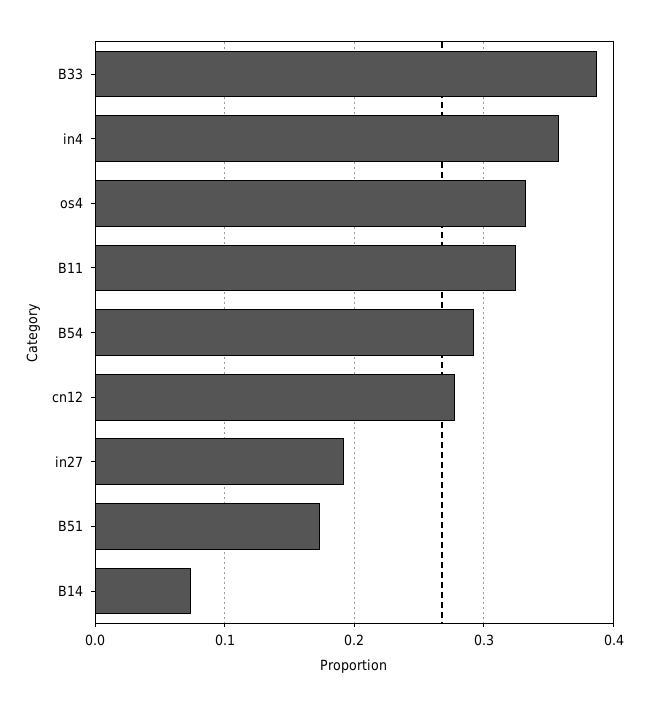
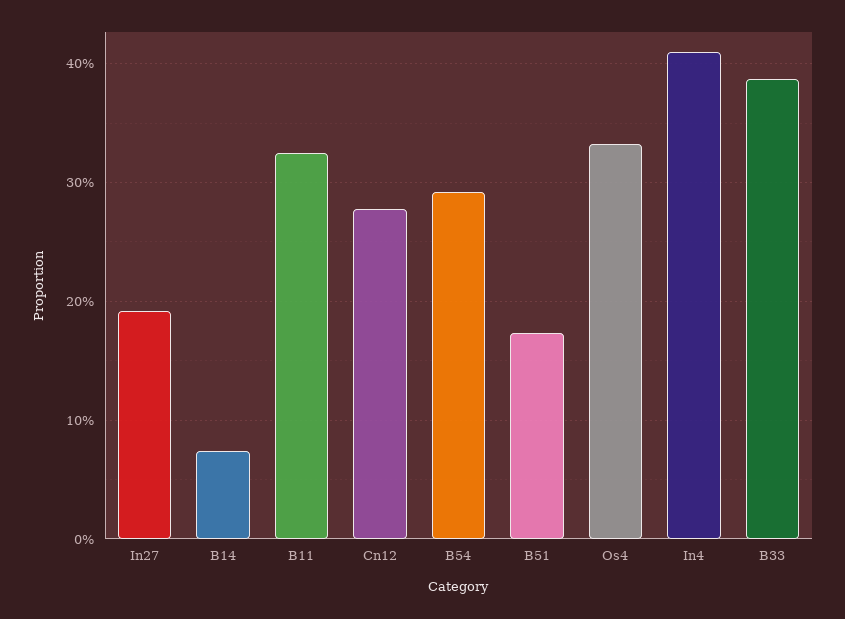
  {
    "B33": 0.39,
-   "in4": 0.36,
+   "in4": 0.41,
    "os4": 0.33,
    "B11": 0.32,
    "B54": 0.29,
    "cn12": 0.28,
    "in27": 0.19,
    "B51": 0.17,
    "B14": 0.07
  }

